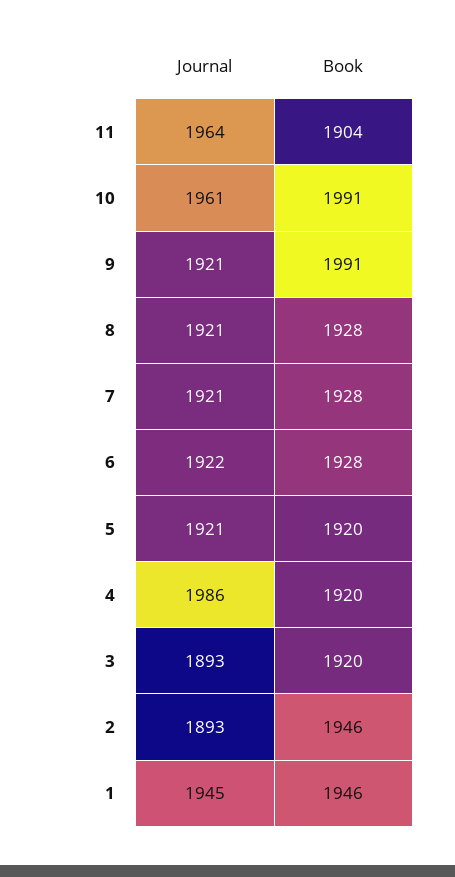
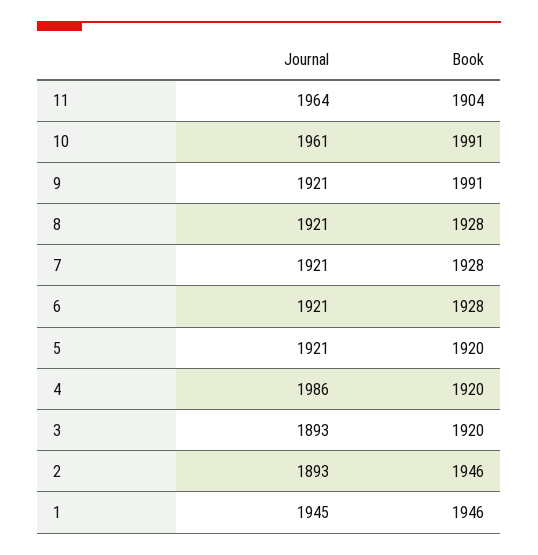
  {
    "Journal": {
      "11": 1964,
      "10": 1961,
      "9": 1921,
      "8": 1921,
      "7": 1921,
-     "6": 1922,
+     "6": 1921,
      "5": 1921,
      "4": 1986,
      "3": 1893,
      "2": 1893,
      "1": 1945
    },
    "Book": {
      "11": 1904,
      "10": 1991,
      "9": 1991,
      "8": 1928,
      "7": 1928,
      "6": 1928,
      "5": 1920,
      "4": 1920,
      "3": 1920,
      "2": 1946,
      "1": 1946
    }
  }

